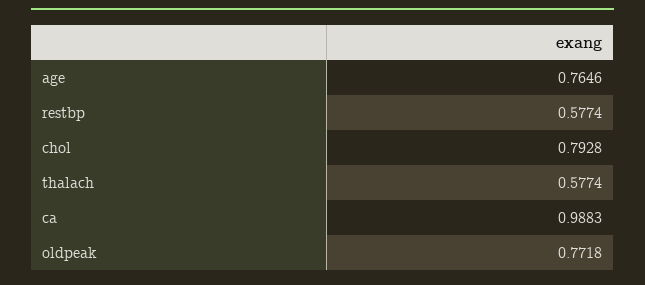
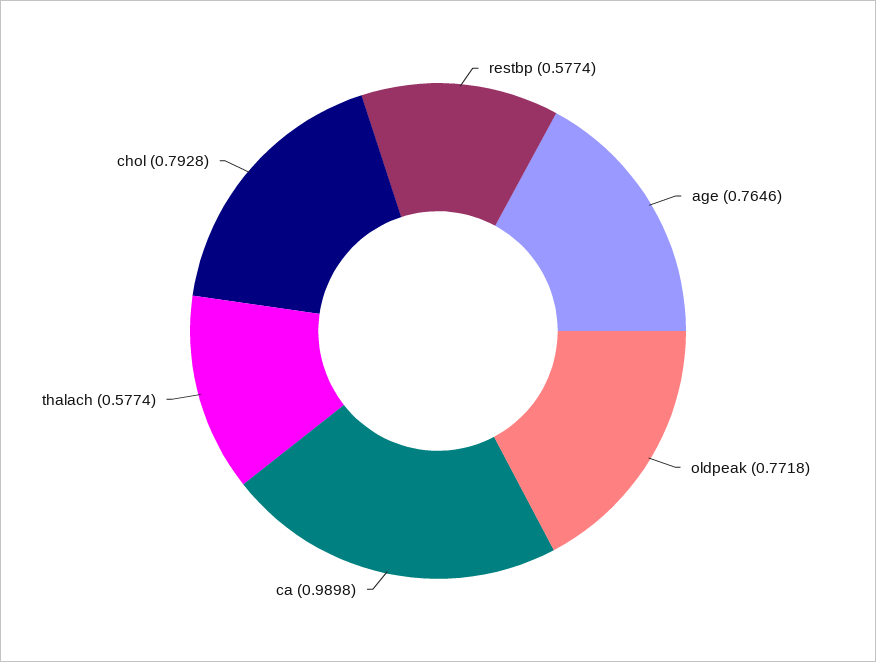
  {
    "age": 0.7646,
    "restbp": 0.5774,
    "chol": 0.7928,
    "thalach": 0.5774,
-   "ca": 0.9883,
+   "ca": 0.9898,
    "oldpeak": 0.7718
  }

